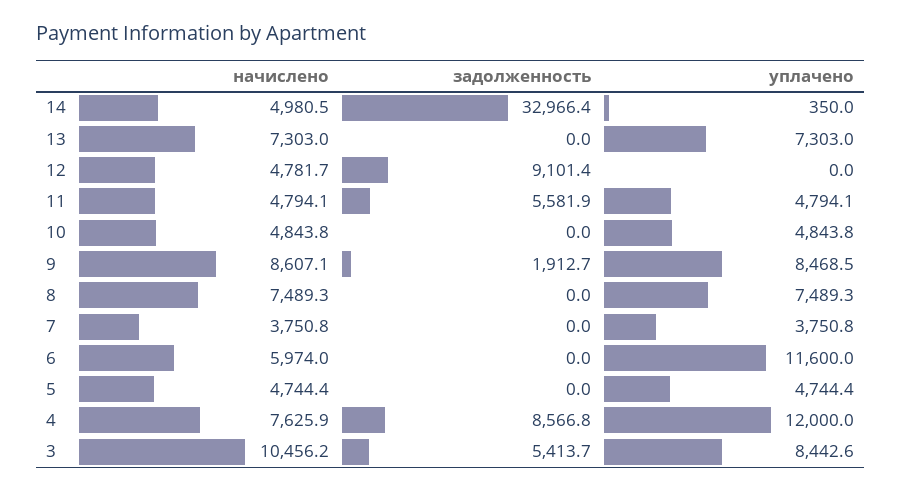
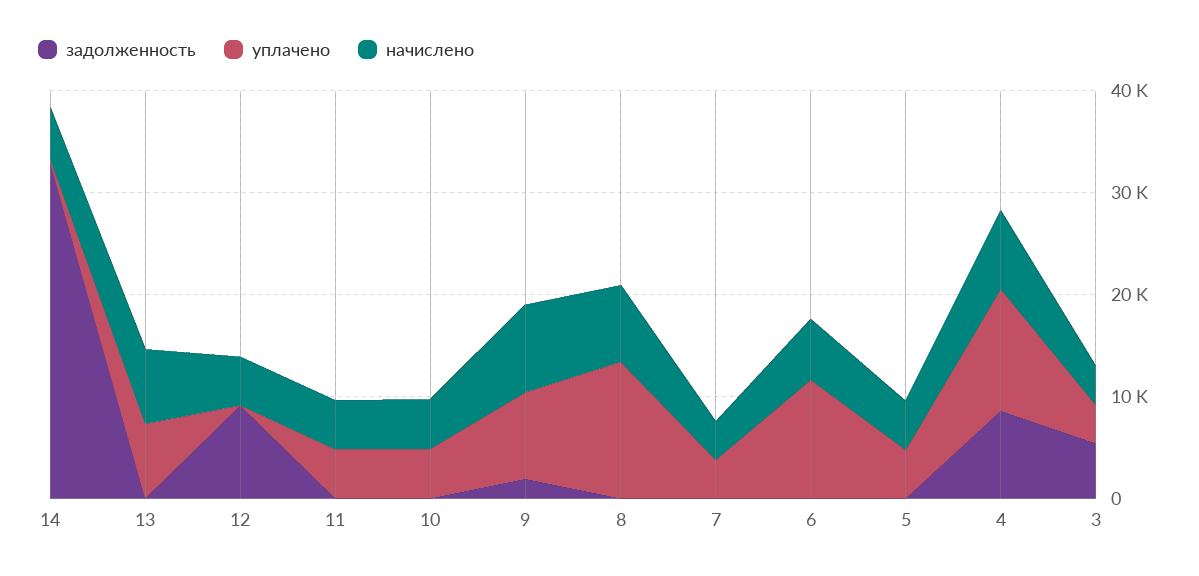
  {
    "начислено": {
      "14": 4980.5,
      "13": 7303,
      "12": 4781.7,
      "11": 4794.1,
      "10": 4843.8,
      "9": 8607.1,
      "8": 7489.3,
      "7": 3750.8,
      "6": 5974,
      "5": 4744.4,
      "4": 7625.9,
-     "3": 10456.2
+     "3": 4000
    },
    "задолженность": {
      "14": 32966.4,
      "13": 0,
      "12": 9101.4,
-     "11": 5581.9,
+     "11": 0,
      "10": 0,
      "9": 1912.7,
      "8": 0,
      "7": 0,
      "6": 0,
      "5": 0,
      "4": 8566.8,
      "3": 5413.7
    },
    "уплачено": {
      "14": 350,
      "13": 7303,
      "12": 0,
      "11": 4794.1,
      "10": 4843.8,
      "9": 8468.5,
-     "8": 7489.3,
+     "8": 14000,
      "7": 3750.8,
      "6": 11600,
      "5": 4744.4,
      "4": 12000,
-     "3": 8442.6
+     "3": 4000
    }
  }

